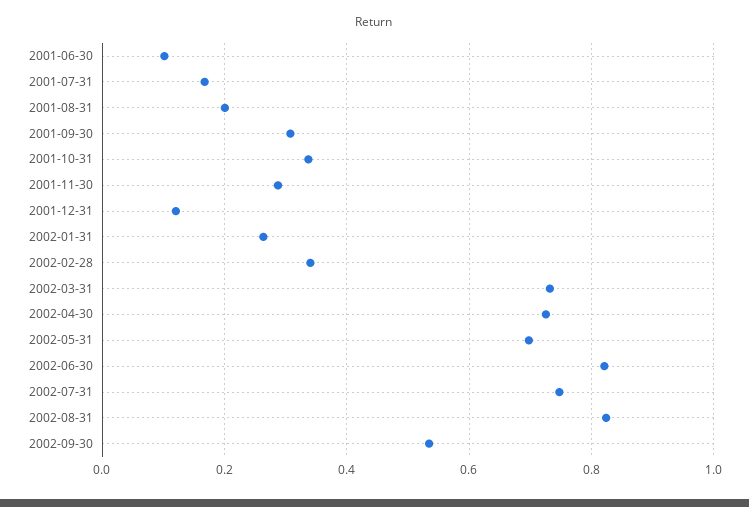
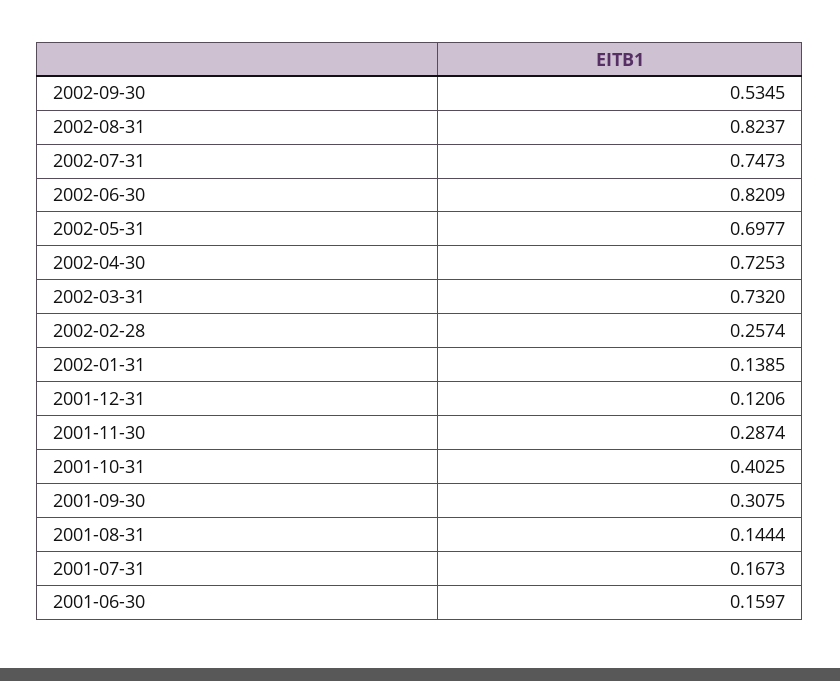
  {
-   "2001-06-30": 0.1,
+   "2001-06-30": 0.1597,
    "2001-07-31": 0.1673,
-   "2001-08-31": 0.2,
+   "2001-08-31": 0.1444,
    "2001-09-30": 0.3075,
-   "2001-10-31": 0.34,
+   "2001-10-31": 0.4025,
    "2001-11-30": 0.2874,
    "2001-12-31": 0.1206,
-   "2002-01-31": 0.26,
+   "2002-01-31": 0.1385,
-   "2002-02-28": 0.34,
+   "2002-02-28": 0.2574,
    "2002-03-31": 0.732,
    "2002-04-30": 0.7253,
    "2002-05-31": 0.6977,
    "2002-06-30": 0.8209,
    "2002-07-31": 0.7473,
    "2002-08-31": 0.8237,
    "2002-09-30": 0.5345
  }

